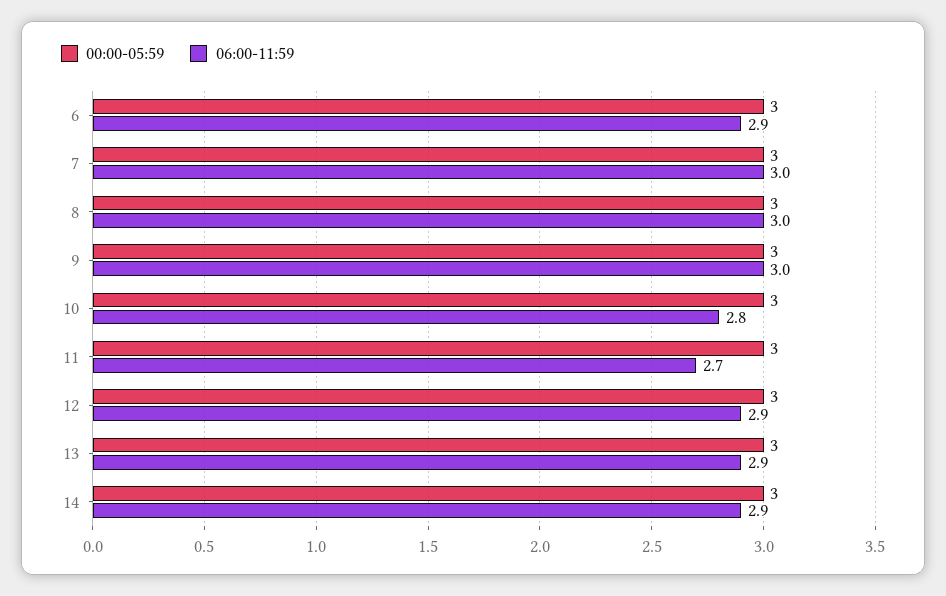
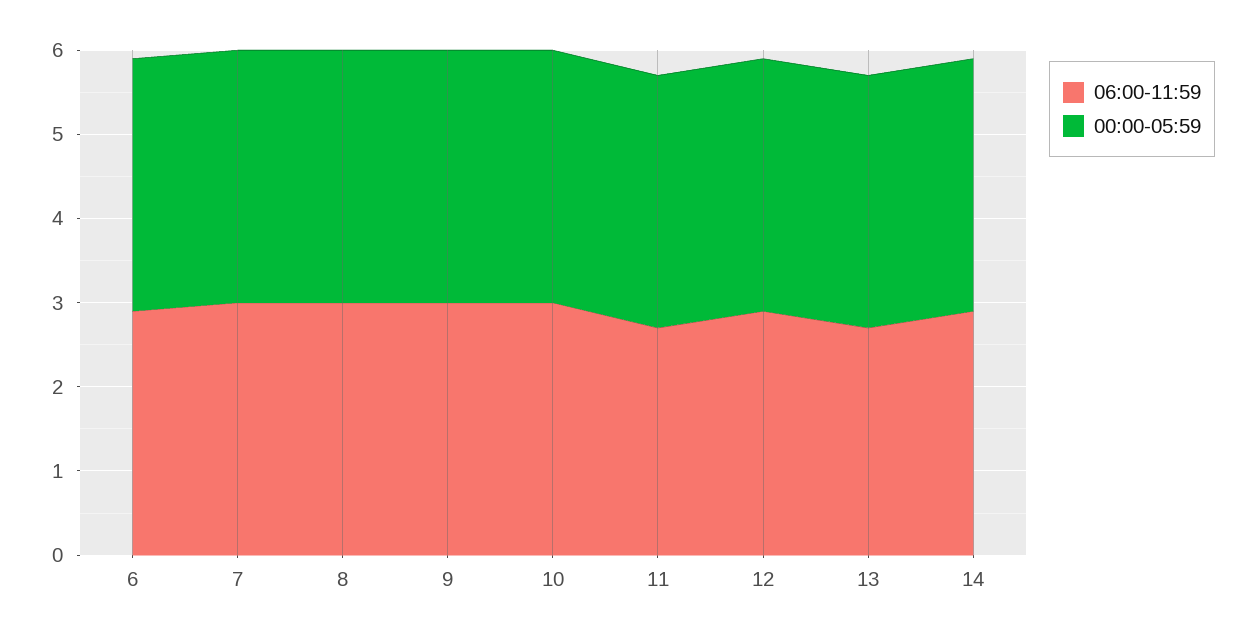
  {
    "00:00-05:59": {
      "6": 3,
      "7": 3,
      "8": 3,
      "9": 3,
      "10": 3,
      "11": 3,
      "12": 3,
      "13": 3,
      "14": 3
    },
    "06:00-11:59": {
      "6": 2.9,
      "7": 3,
      "8": 3,
      "9": 3,
-     "10": 2.8,
+     "10": 3,
      "11": 2.7,
      "12": 2.9,
-     "13": 2.9,
+     "13": 2.7,
      "14": 2.9
    }
  }

